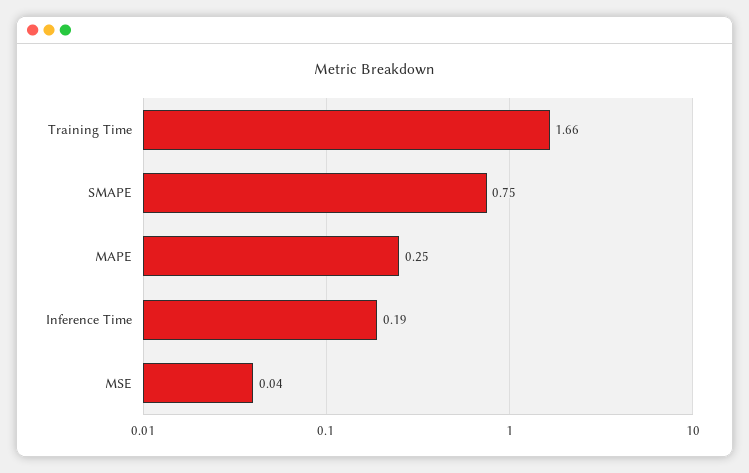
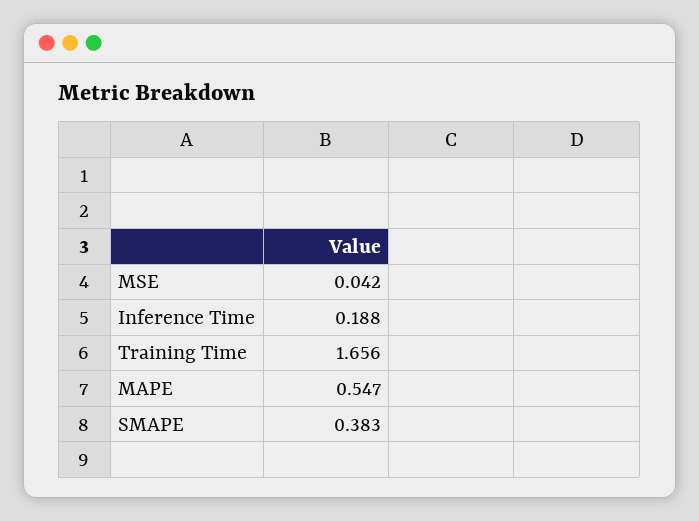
  {
    "Training Time": 1.656,
-   "SMAPE": 0.75,
+   "SMAPE": 0.383,
-   "MAPE": 0.25,
+   "MAPE": 0.547,
    "Inference Time": 0.188,
    "MSE": 0.042
  }

